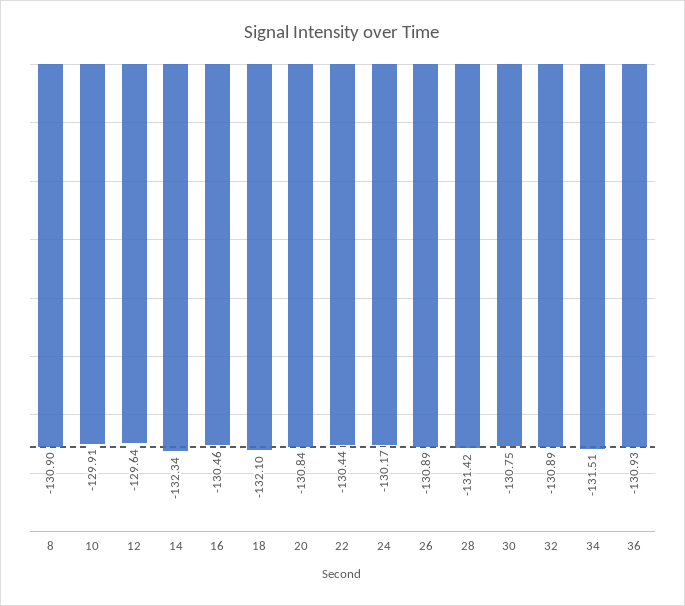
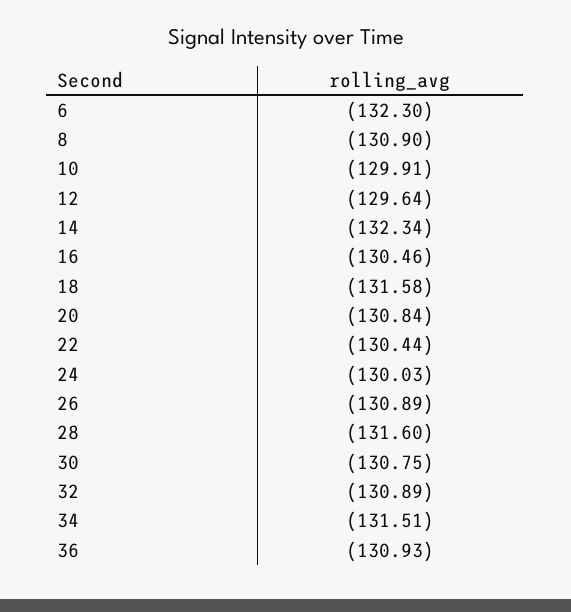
  {
    "8": -130.9,
    "10": -129.91,
    "12": -129.64,
    "14": -132.34,
    "16": -130.46,
-   "18": -132.1,
+   "18": -131.58,
    "20": -130.84,
    "22": -130.44,
-   "24": -130.17,
+   "24": -130.03,
    "26": -130.89,
-   "28": -131.42,
+   "28": -131.6,
    "30": -130.75,
    "32": -130.89,
    "34": -131.51,
-   "36": -130.93
+   "36": -130.93,
+   "6": -132.3
  }

